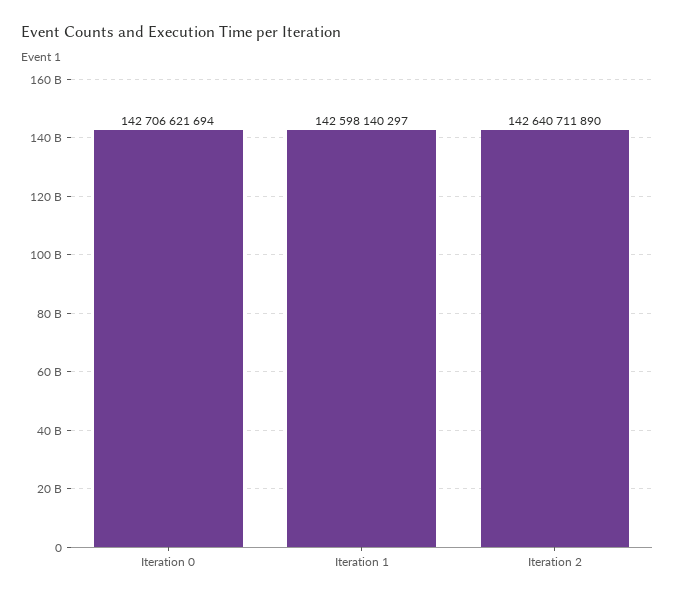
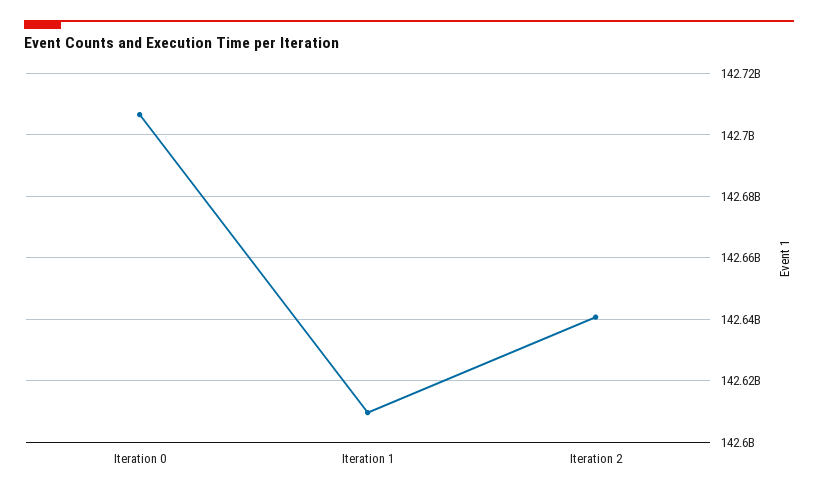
  {
    "Iteration 0": 142706621694,
-   "Iteration 1": 142598140297,
+   "Iteration 1": 142610000000,
    "Iteration 2": 142640711890
  }

